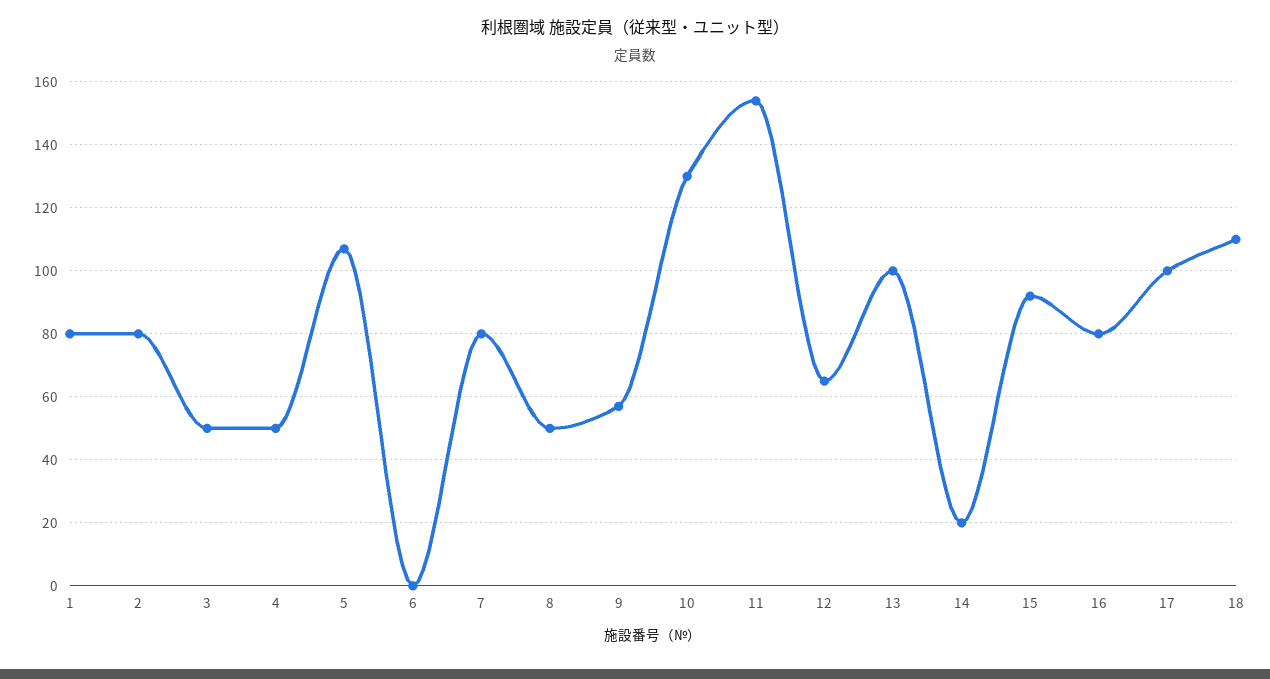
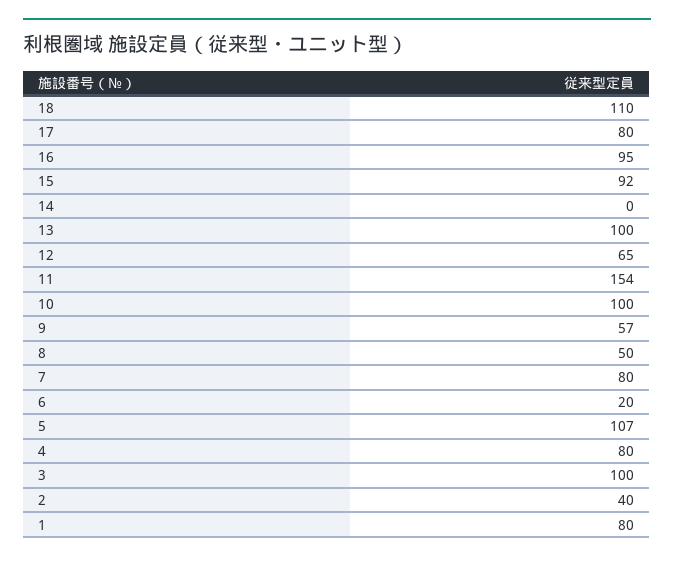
  {
    "1": 80,
-   "2": 80,
+   "2": 40,
-   "3": 50,
+   "3": 100,
-   "4": 50,
+   "4": 80,
    "5": 107,
-   "6": 0,
+   "6": 20,
    "7": 80,
    "8": 50,
    "9": 57,
-   "10": 130,
+   "10": 100,
    "11": 154,
    "12": 65,
    "13": 100,
-   "14": 20,
+   "14": 0,
    "15": 92,
-   "16": 80,
+   "16": 95,
-   "17": 100,
+   "17": 80,
    "18": 110
  }

